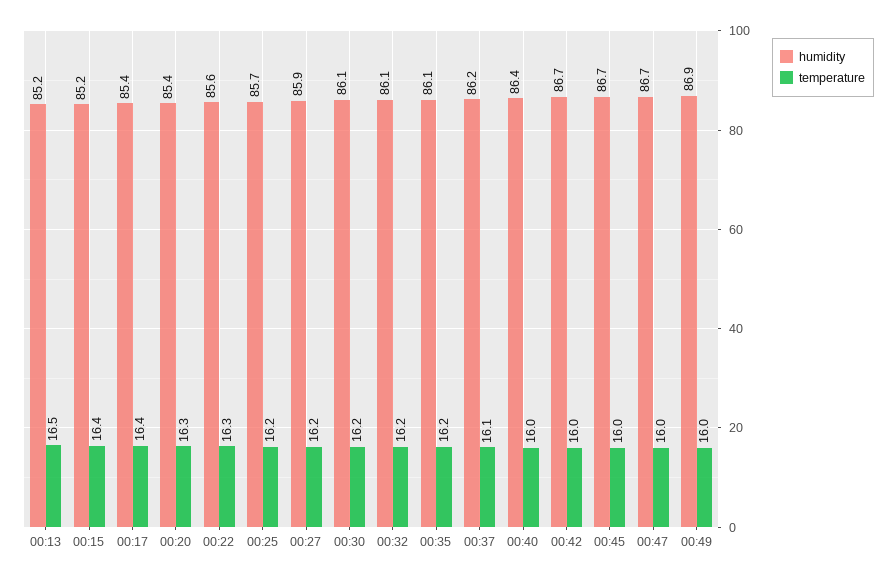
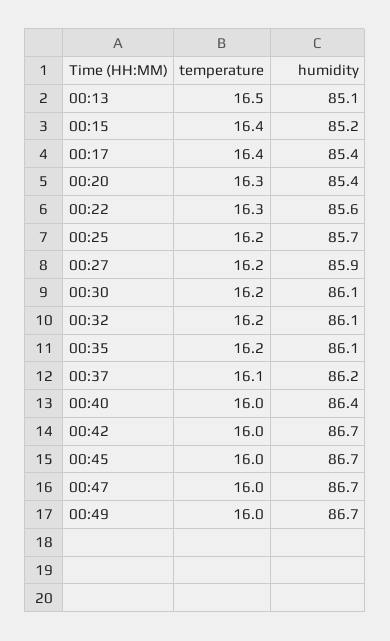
  {
    "humidity": {
-     "00:13": 85.2,
+     "00:13": 85.1,
      "00:15": 85.2,
      "00:17": 85.4,
      "00:20": 85.4,
      "00:22": 85.6,
      "00:25": 85.7,
      "00:27": 85.9,
      "00:30": 86.1,
      "00:32": 86.1,
      "00:35": 86.1,
      "00:37": 86.2,
      "00:40": 86.4,
      "00:42": 86.7,
      "00:45": 86.7,
      "00:47": 86.7,
-     "00:49": 86.9
+     "00:49": 86.7
    },
    "temperature": {
      "00:13": 16.5,
      "00:15": 16.4,
      "00:17": 16.4,
      "00:20": 16.3,
      "00:22": 16.3,
      "00:25": 16.2,
      "00:27": 16.2,
      "00:30": 16.2,
      "00:32": 16.2,
      "00:35": 16.2,
      "00:37": 16.1,
      "00:40": 16,
      "00:42": 16,
      "00:45": 16,
      "00:47": 16,
      "00:49": 16
    }
  }

